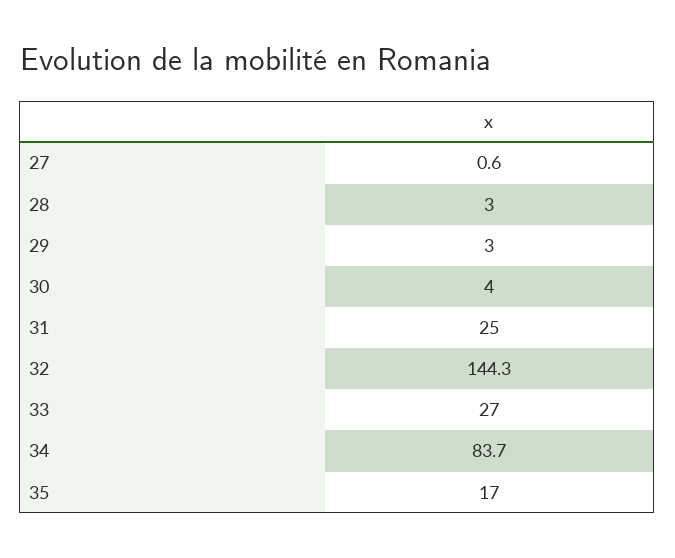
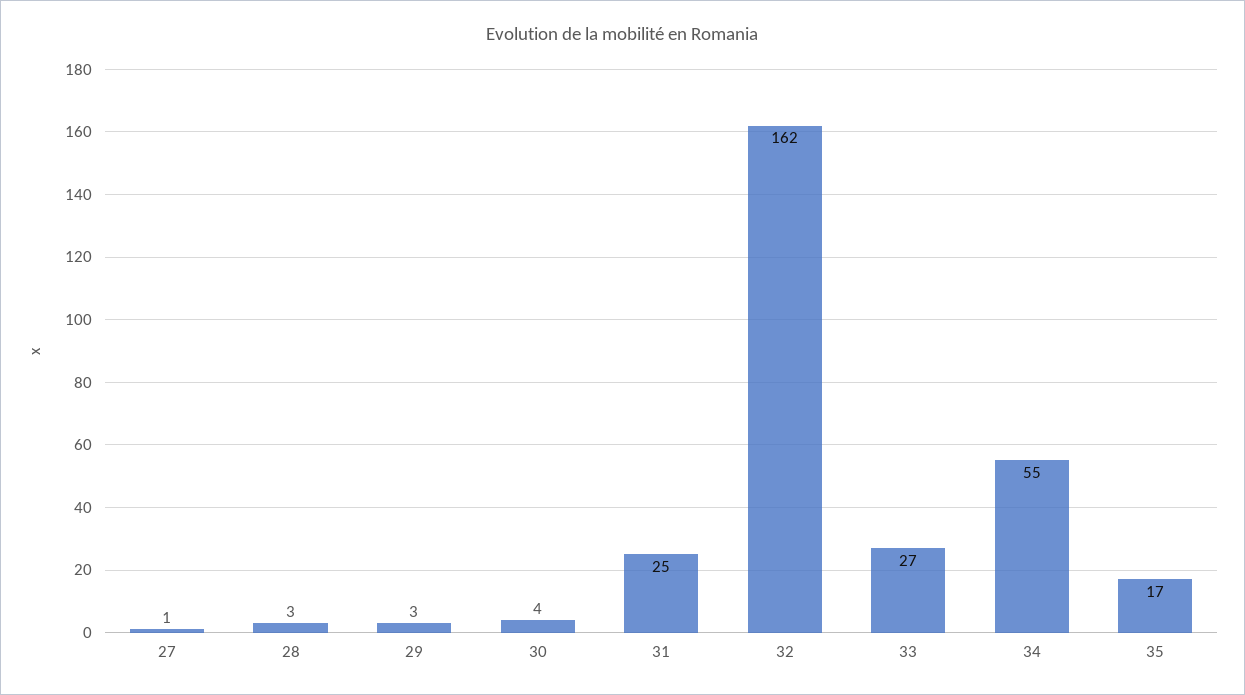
  {
    "27": 0.6,
    "28": 3,
    "29": 3,
    "30": 4,
    "31": 25,
-   "32": 144.3,
+   "32": 162,
    "33": 27,
-   "34": 83.7,
+   "34": 55,
    "35": 17
  }

